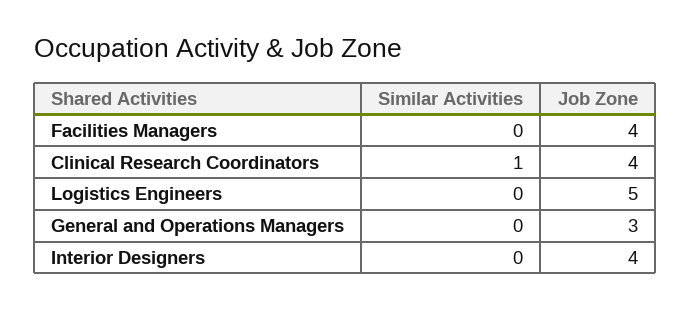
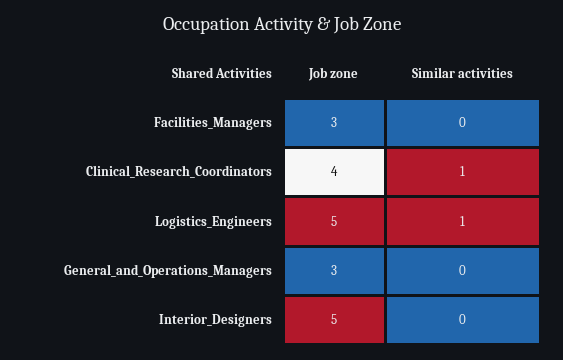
  {
    "Similar Activities": {
      "Facilities Managers": 0,
      "Clinical Research Coordinators": 1,
-     "Logistics Engineers": 0,
+     "Logistics Engineers": 1,
      "General and Operations Managers": 0,
      "Interior Designers": 0
    },
    "Job Zone": {
-     "Facilities Managers": 4,
+     "Facilities Managers": 3,
      "Clinical Research Coordinators": 4,
      "Logistics Engineers": 5,
      "General and Operations Managers": 3,
-     "Interior Designers": 4
+     "Interior Designers": 5
    }
  }

